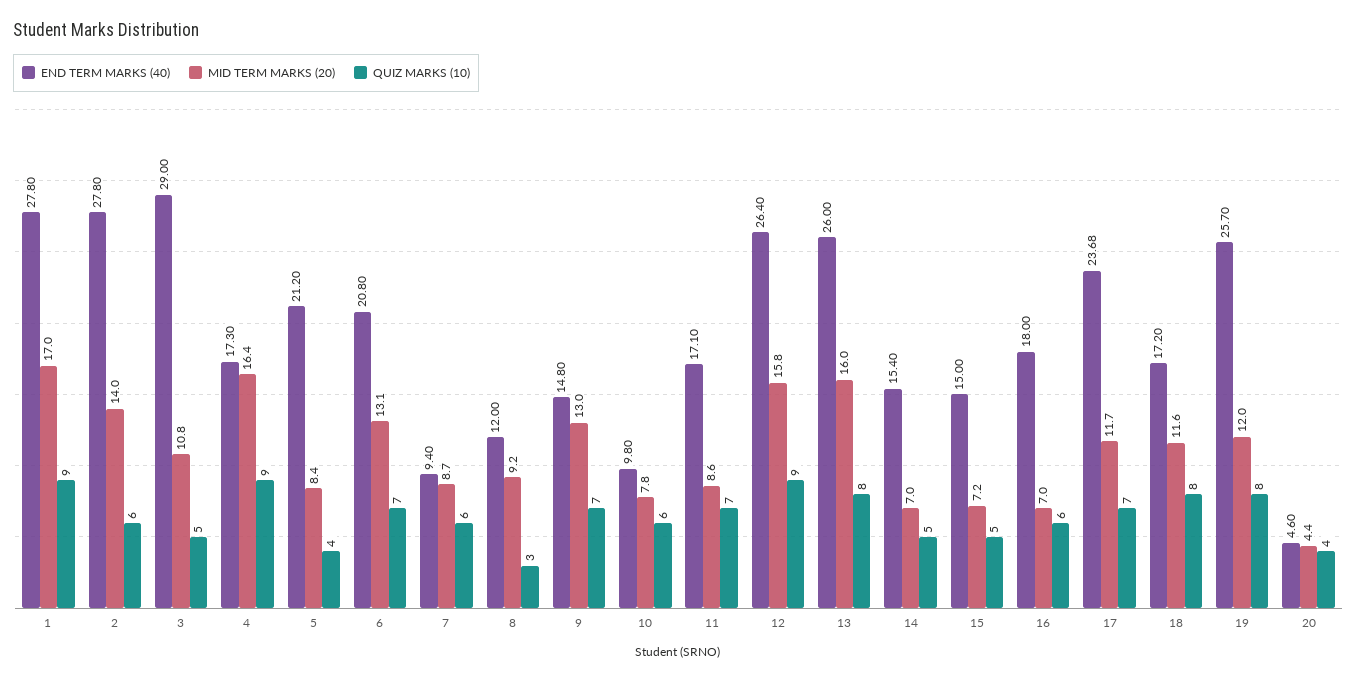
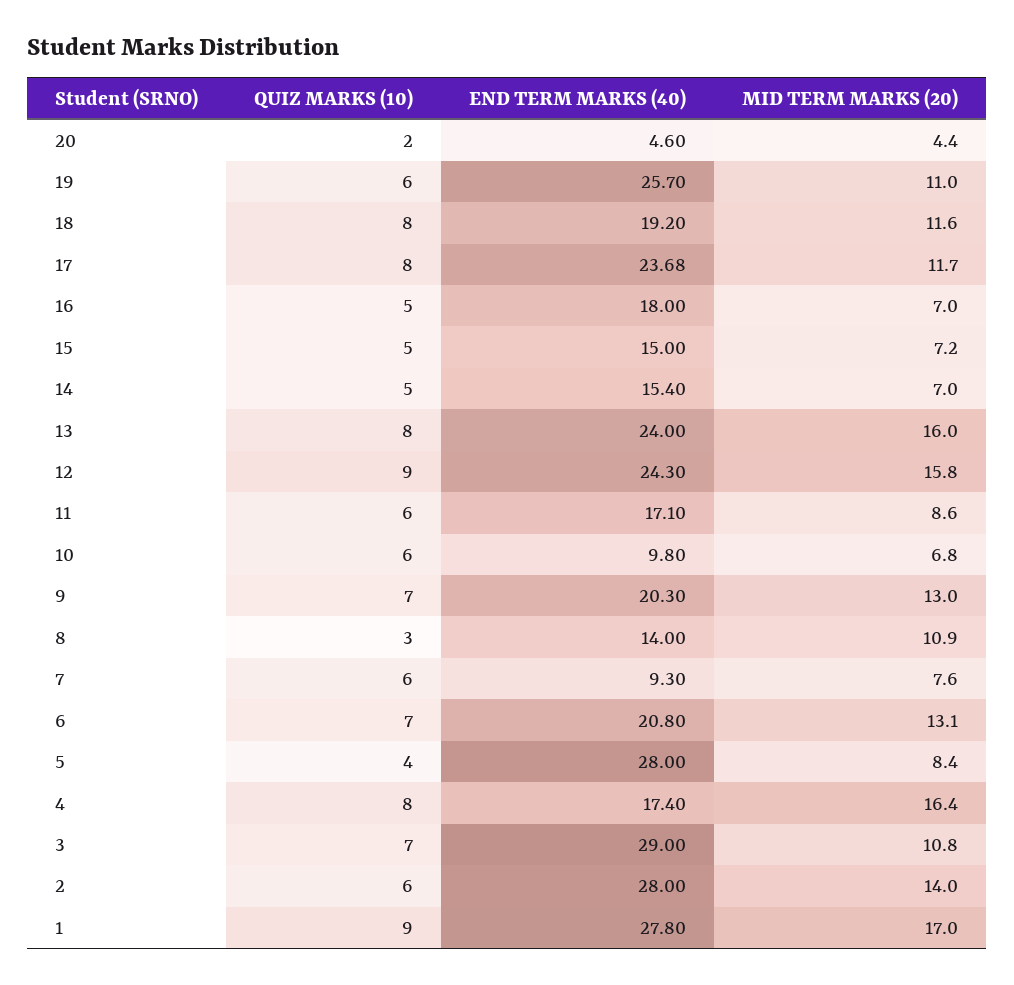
  {
    "END TERM MARKS (40)": {
      "1": 27.8,
-     "2": 27.8,
+     "2": 28,
      "3": 29,
-     "4": 17.3,
+     "4": 17.4,
-     "5": 21.2,
+     "5": 28,
      "6": 20.8,
-     "7": 9.4,
+     "7": 9.3,
-     "8": 12,
+     "8": 14,
-     "9": 14.8,
+     "9": 20.3,
      "10": 9.8,
      "11": 17.1,
-     "12": 26.4,
+     "12": 24.3,
-     "13": 26,
+     "13": 24,
      "14": 15.4,
      "15": 15,
      "16": 18,
      "17": 23.68,
-     "18": 17.2,
+     "18": 19.2,
      "19": 25.7,
      "20": 4.6
    },
    "MID TERM MARKS (20)": {
      "1": 17,
      "2": 14,
      "3": 10.8,
      "4": 16.4,
      "5": 8.4,
      "6": 13.1,
-     "7": 8.7,
+     "7": 7.6,
-     "8": 9.2,
+     "8": 10.9,
      "9": 13,
-     "10": 7.8,
+     "10": 6.8,
      "11": 8.6,
      "12": 15.8,
      "13": 16,
      "14": 7,
      "15": 7.2,
      "16": 7,
      "17": 11.7,
      "18": 11.6,
-     "19": 12,
+     "19": 11,
      "20": 4.4
    },
    "QUIZ MARKS (10)": {
      "1": 9,
      "2": 6,
-     "3": 5,
+     "3": 7,
-     "4": 9,
+     "4": 8,
      "5": 4,
      "6": 7,
      "7": 6,
      "8": 3,
      "9": 7,
      "10": 6,
-     "11": 7,
+     "11": 6,
      "12": 9,
      "13": 8,
      "14": 5,
      "15": 5,
-     "16": 6,
+     "16": 5,
-     "17": 7,
+     "17": 8,
      "18": 8,
-     "19": 8,
+     "19": 6,
-     "20": 4
+     "20": 2
    }
  }

